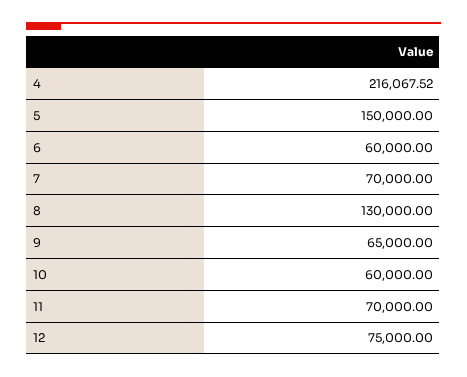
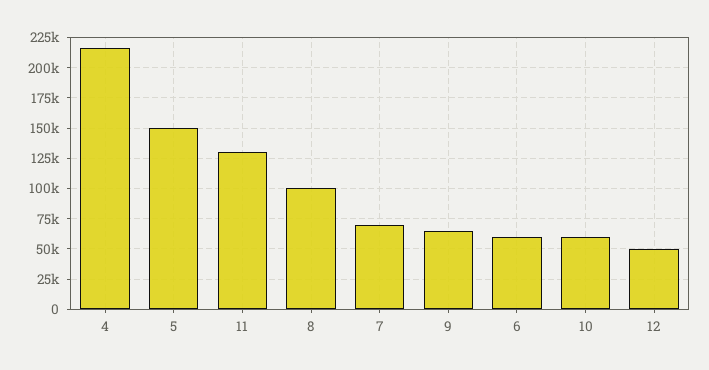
  {
    "4": 216067.52,
    "5": 150000,
    "6": 60000,
    "7": 70000,
-   "8": 130000,
+   "8": 100000,
    "9": 65000,
    "10": 60000,
-   "11": 70000,
+   "11": 130000,
-   "12": 75000
+   "12": 50000
  }

